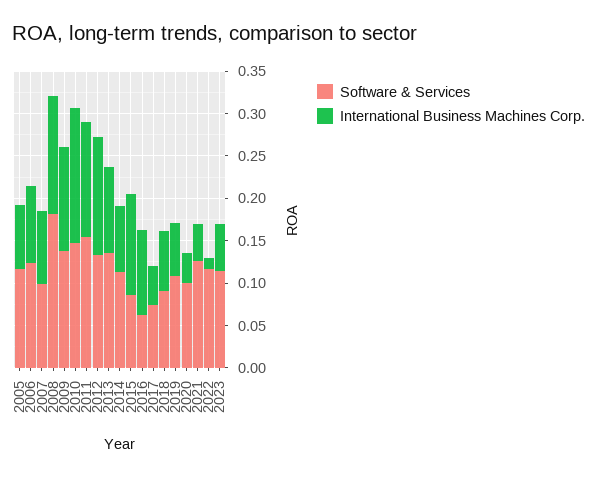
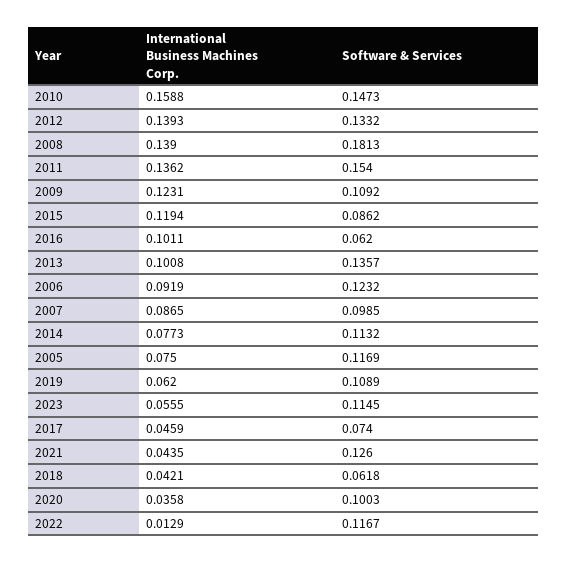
  {
    "Software & Services": {
      "2005": 0.1169,
      "2006": 0.1232,
      "2007": 0.0985,
      "2008": 0.1813,
-     "2009": 0.14,
+     "2009": 0.1092,
      "2010": 0.1473,
      "2011": 0.154,
      "2012": 0.1332,
      "2013": 0.1357,
      "2014": 0.1132,
      "2015": 0.0862,
      "2016": 0.062,
      "2017": 0.074,
-     "2018": 0.09,
+     "2018": 0.0618,
      "2019": 0.1089,
      "2020": 0.1003,
      "2021": 0.126,
      "2022": 0.1167,
      "2023": 0.1145
    },
    "International Business Machines Corp.": {
      "2005": 0.075,
      "2006": 0.0919,
      "2007": 0.0865,
      "2008": 0.139,
      "2009": 0.1231,
      "2010": 0.1588,
      "2011": 0.1362,
      "2012": 0.1393,
      "2013": 0.1008,
      "2014": 0.0773,
      "2015": 0.1194,
      "2016": 0.1011,
      "2017": 0.0459,
-     "2018": 0.07,
+     "2018": 0.0421,
      "2019": 0.062,
      "2020": 0.0358,
      "2021": 0.0435,
      "2022": 0.0129,
      "2023": 0.0555
    }
  }

